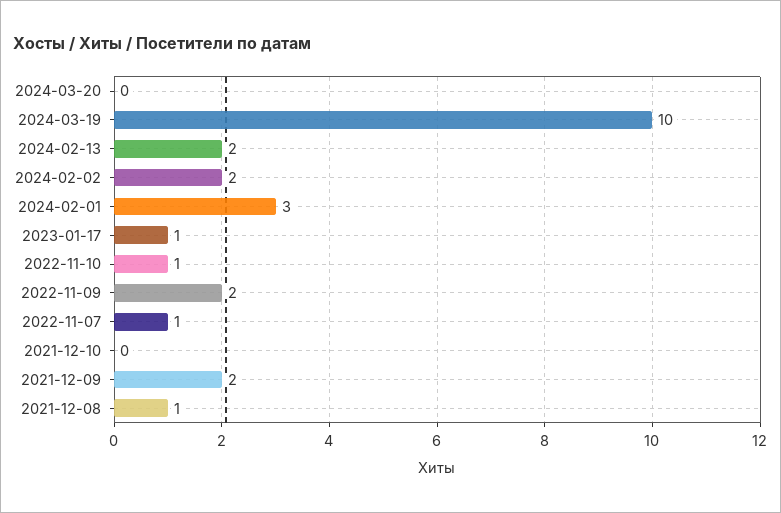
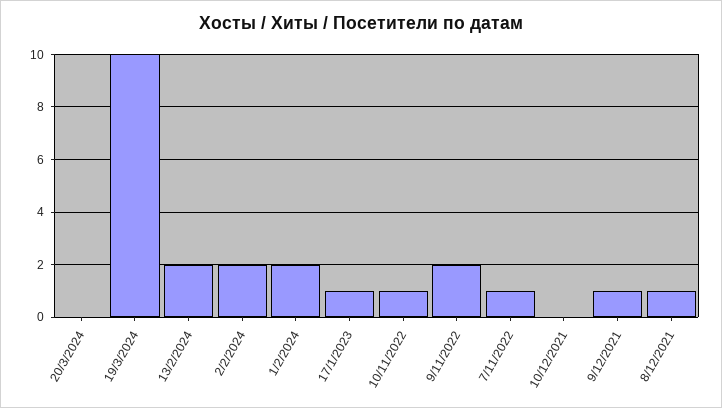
  {
    "2024-03-20": 0,
    "2024-03-19": 10,
    "2024-02-13": 2,
    "2024-02-02": 2,
-   "2024-02-01": 3,
+   "2024-02-01": 2,
    "2023-01-17": 1,
    "2022-11-10": 1,
    "2022-11-09": 2,
    "2022-11-07": 1,
    "2021-12-10": 0,
-   "2021-12-09": 2,
+   "2021-12-09": 1,
    "2021-12-08": 1
  }

